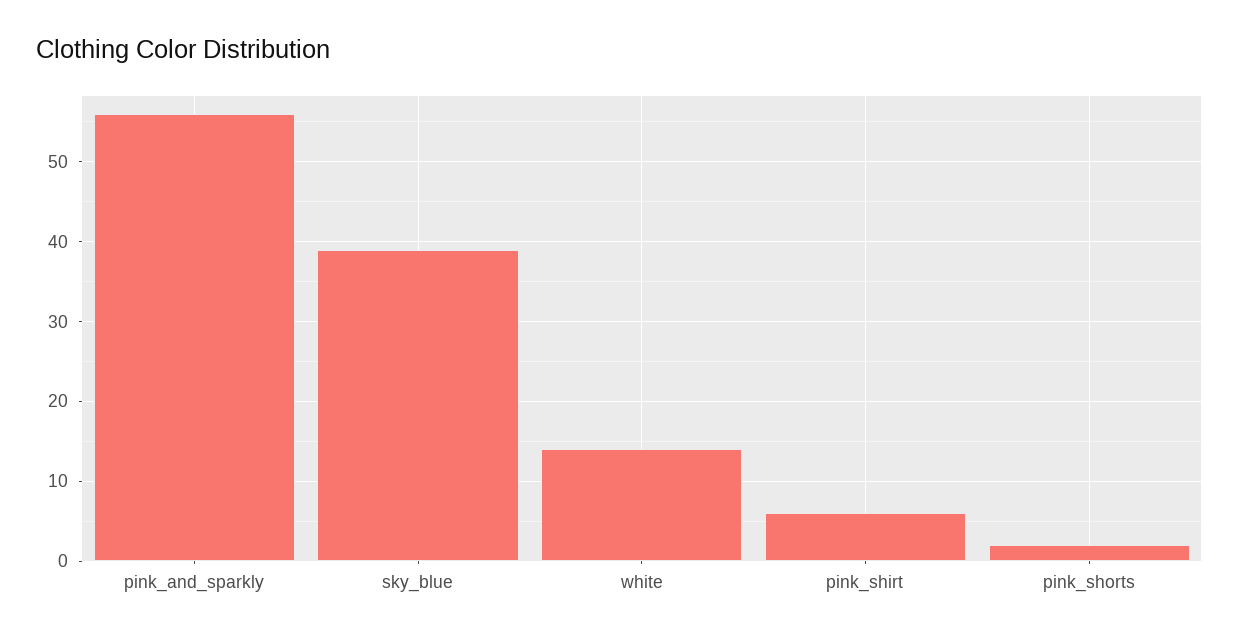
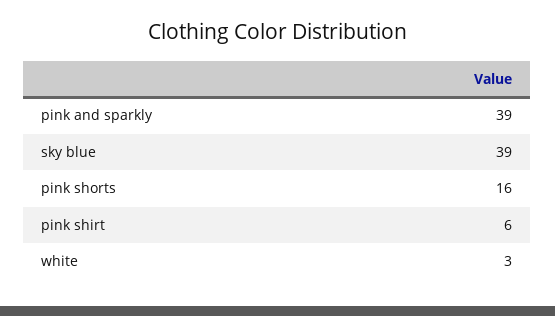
  {
-   "pink_and_sparkly": 56,
+   "pink_and_sparkly": 39,
    "sky_blue": 39,
-   "white": 14,
+   "white": 3,
    "pink_shirt": 6,
-   "pink_shorts": 2
+   "pink_shorts": 16
  }

